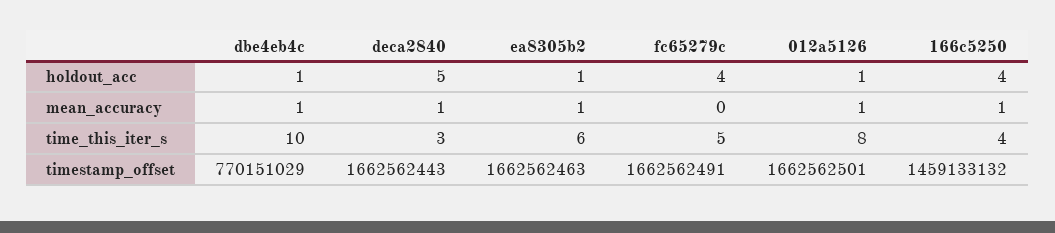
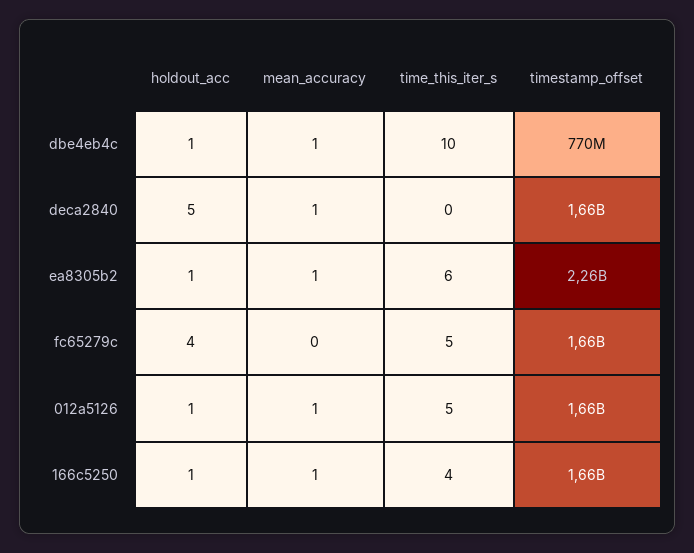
  {
    "dbe4eb4c": {
      "holdout_acc": 1,
      "mean_accuracy": 1,
      "time_this_iter_s": 10,
      "timestamp_offset": 770151029
    },
    "deca2840": {
      "holdout_acc": 5,
      "mean_accuracy": 1,
-     "time_this_iter_s": 3,
+     "time_this_iter_s": 0,
      "timestamp_offset": 1662562443
    },
    "ea8305b2": {
      "holdout_acc": 1,
      "mean_accuracy": 1,
      "time_this_iter_s": 6,
-     "timestamp_offset": 1662562463
+     "timestamp_offset": 2260000000
    },
    "fc65279c": {
      "holdout_acc": 4,
      "mean_accuracy": 0,
      "time_this_iter_s": 5,
      "timestamp_offset": 1662562491
    },
    "012a5126": {
      "holdout_acc": 1,
      "mean_accuracy": 1,
-     "time_this_iter_s": 8,
+     "time_this_iter_s": 5,
      "timestamp_offset": 1662562501
    },
    "166c5250": {
-     "holdout_acc": 4,
+     "holdout_acc": 1,
      "mean_accuracy": 1,
      "time_this_iter_s": 4,
-     "timestamp_offset": 1459133132
+     "timestamp_offset": 1660000000
    }
  }

